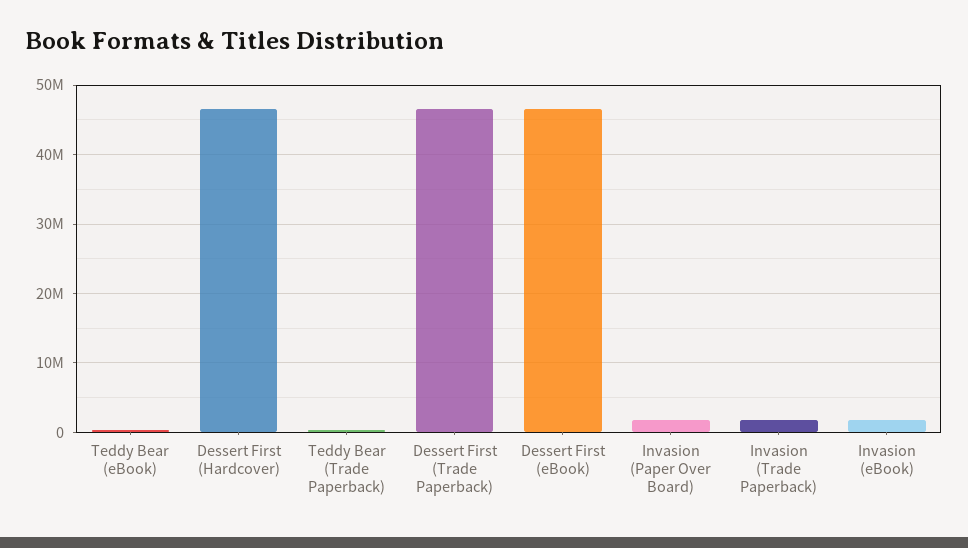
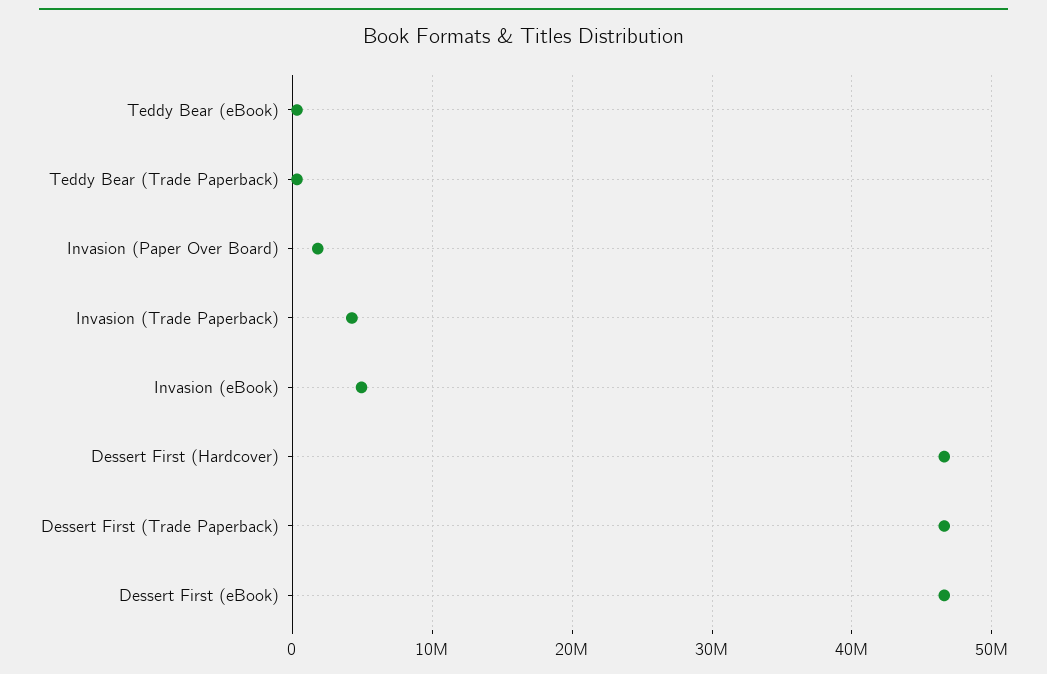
  {
    "Teddy Bear (eBook)": 0,
    "Dessert First (Hardcover)": 47000000,
    "Teddy Bear (Trade Paperback)": 0,
    "Dessert First (Trade Paperback)": 47000000,
    "Dessert First (eBook)": 47000000,
    "Invasion (Paper Over Board)": 2000000,
-   "Invasion (Trade Paperback)": 2000000,
+   "Invasion (Trade Paperback)": 4000000,
-   "Invasion (eBook)": 2000000
+   "Invasion (eBook)": 5000000
  }

